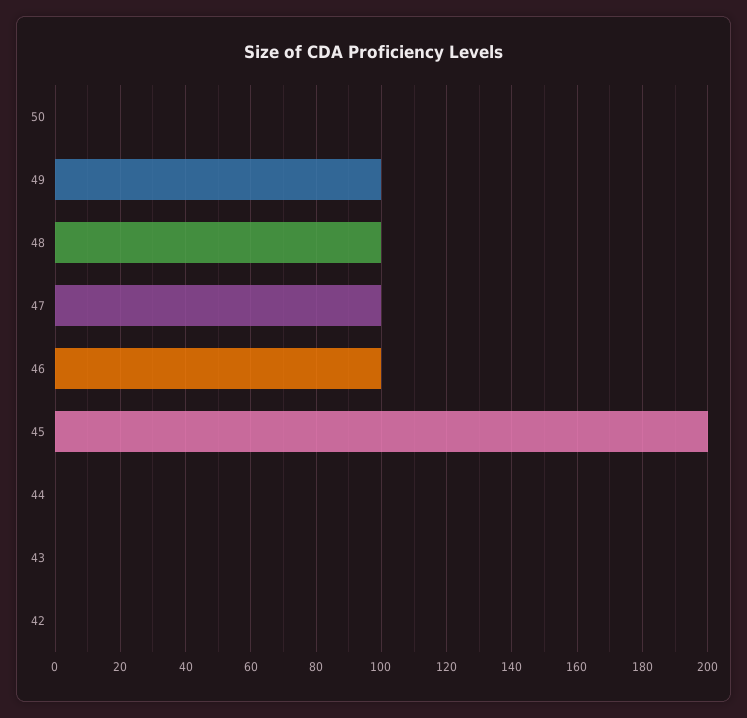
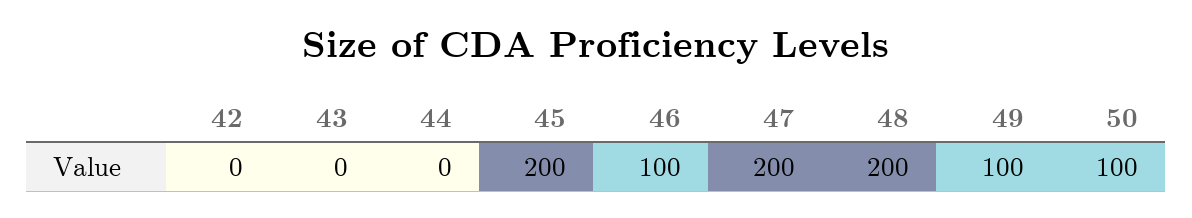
  {
-   "50": 0,
+   "50": 100,
    "49": 100,
-   "48": 100,
+   "48": 200,
-   "47": 100,
+   "47": 200,
    "46": 100,
    "45": 200,
    "44": 0,
    "43": 0,
    "42": 0
  }

